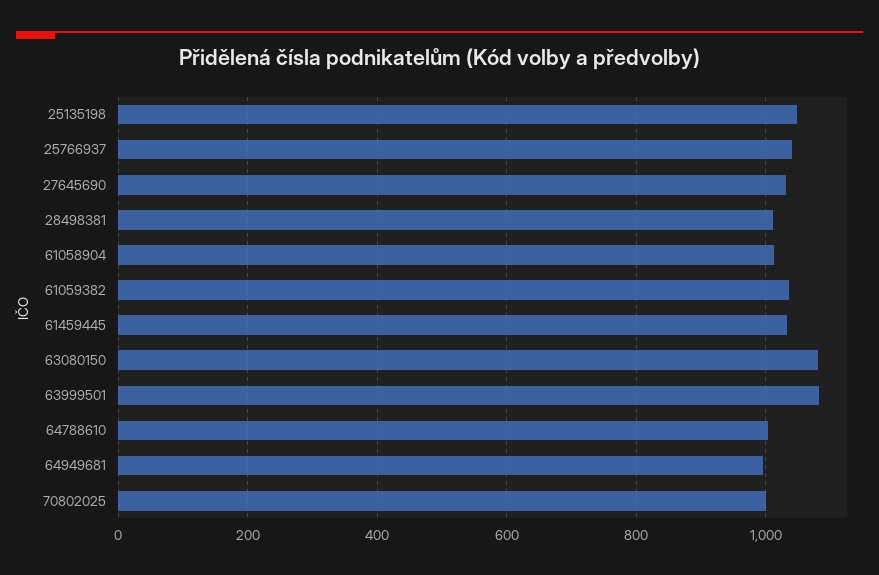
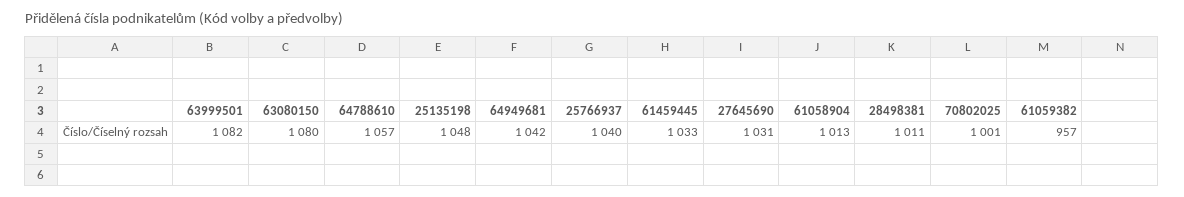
  {
    "25135198": 1048,
    "25766937": 1040,
    "27645690": 1031,
    "28498381": 1011,
    "61058904": 1013,
-   "61059382": 1040,
+   "61059382": 957,
    "61459445": 1033,
    "63080150": 1080,
    "63999501": 1082,
-   "64788610": 1000,
+   "64788610": 1057,
-   "64949681": 1000,
+   "64949681": 1042,
    "70802025": 1001
  }

